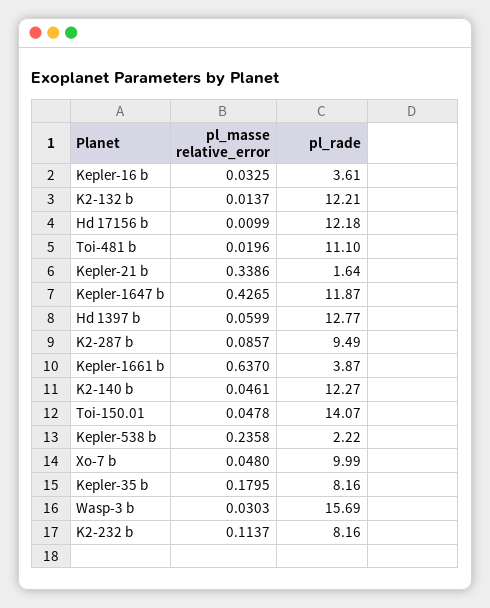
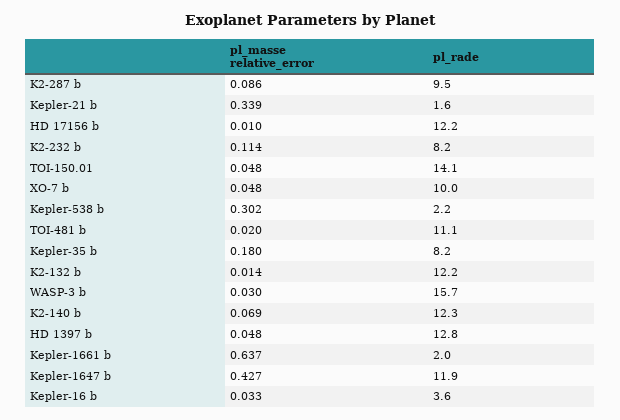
  {
    "pl_masse relative_error": {
      "Kepler-16 b": 0.0325,
      "K2-132 b": 0.0137,
      "Hd 17156 b": 0.0099,
      "Toi-481 b": 0.0196,
      "Kepler-21 b": 0.3386,
      "Kepler-1647 b": 0.4265,
-     "Hd 1397 b": 0.0599,
+     "Hd 1397 b": 0.048,
      "K2-287 b": 0.0857,
      "Kepler-1661 b": 0.637,
-     "K2-140 b": 0.0461,
+     "K2-140 b": 0.069,
      "Toi-150.01": 0.0478,
-     "Kepler-538 b": 0.2358,
+     "Kepler-538 b": 0.302,
      "Xo-7 b": 0.048,
      "Kepler-35 b": 0.1795,
      "Wasp-3 b": 0.0303,
      "K2-232 b": 0.1137
    },
    "pl_rade": {
      "Kepler-16 b": 3.61,
      "K2-132 b": 12.21,
      "Hd 17156 b": 12.18,
      "Toi-481 b": 11.1,
      "Kepler-21 b": 1.64,
      "Kepler-1647 b": 11.87,
      "Hd 1397 b": 12.77,
      "K2-287 b": 9.49,
-     "Kepler-1661 b": 3.87,
+     "Kepler-1661 b": 2,
      "K2-140 b": 12.27,
      "Toi-150.01": 14.07,
      "Kepler-538 b": 2.22,
      "Xo-7 b": 9.99,
      "Kepler-35 b": 8.16,
      "Wasp-3 b": 15.69,
      "K2-232 b": 8.16
    }
  }

